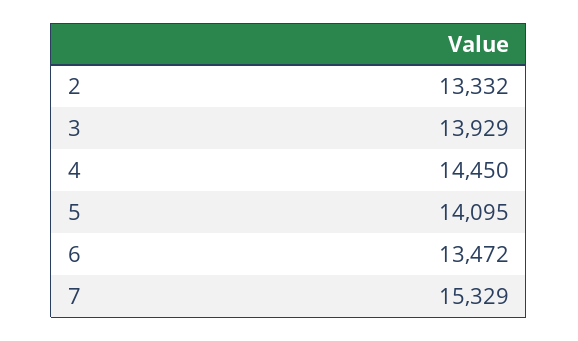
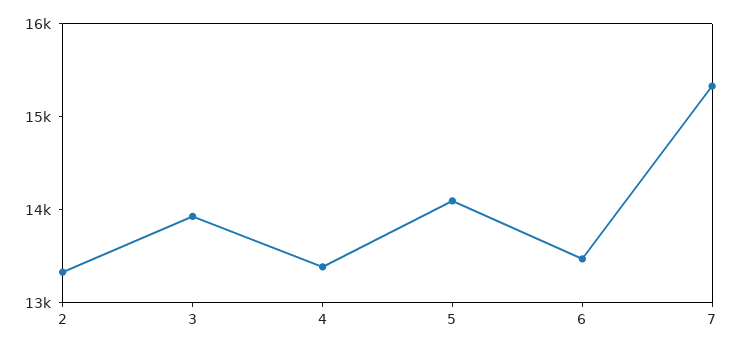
  {
    "2": 13332,
    "3": 13929,
-   "4": 14450,
+   "4": 13400,
    "5": 14095,
    "6": 13472,
    "7": 15329
  }

